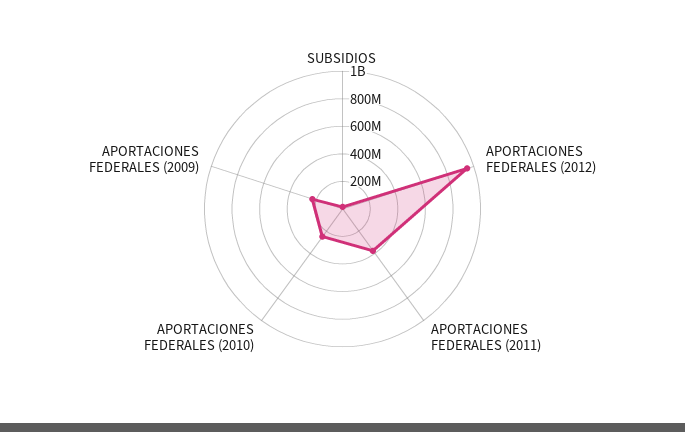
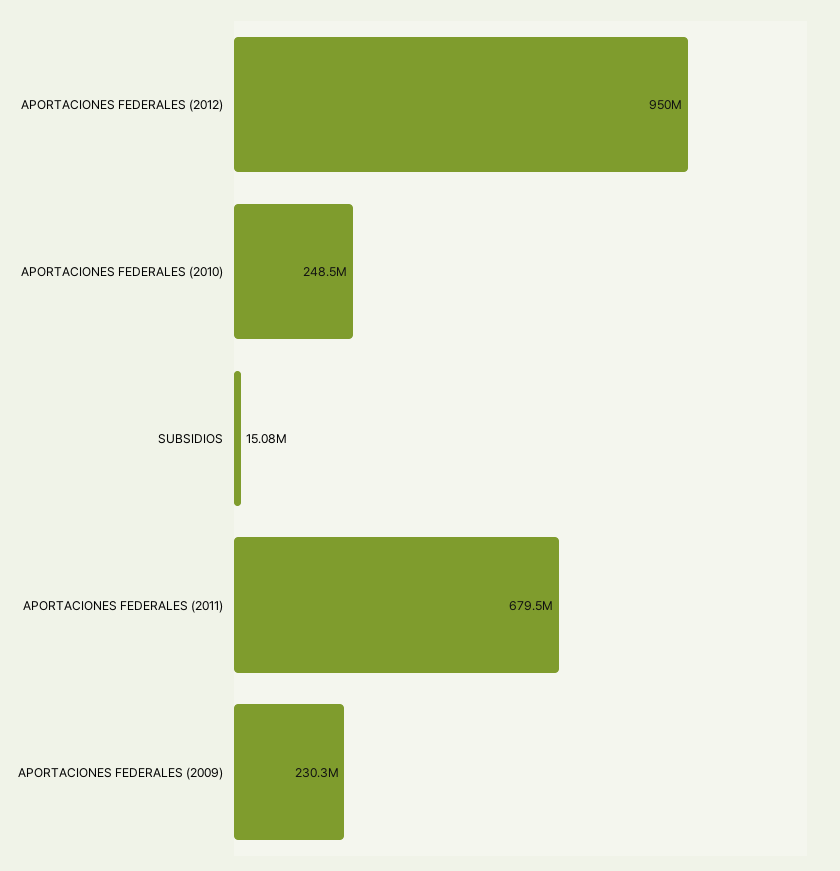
  {
    "SUBSIDIOS": 15080000,
    "APORTACIONES FEDERALES (2012)": 950000000,
-   "APORTACIONES FEDERALES (2011)": 400000000,
+   "APORTACIONES FEDERALES (2011)": 679500000,
    "APORTACIONES FEDERALES (2010)": 248500000,
    "APORTACIONES FEDERALES (2009)": 230300000
  }

